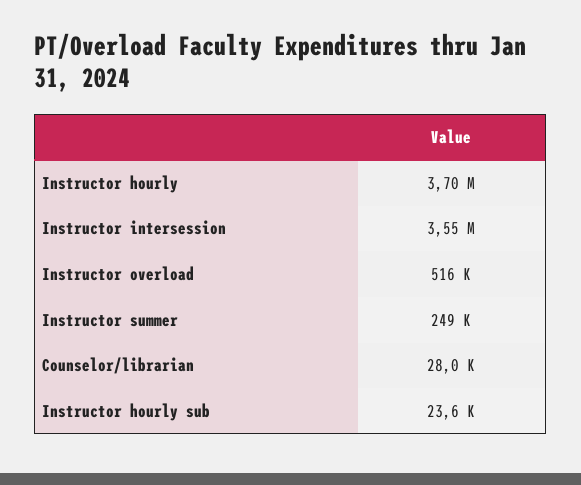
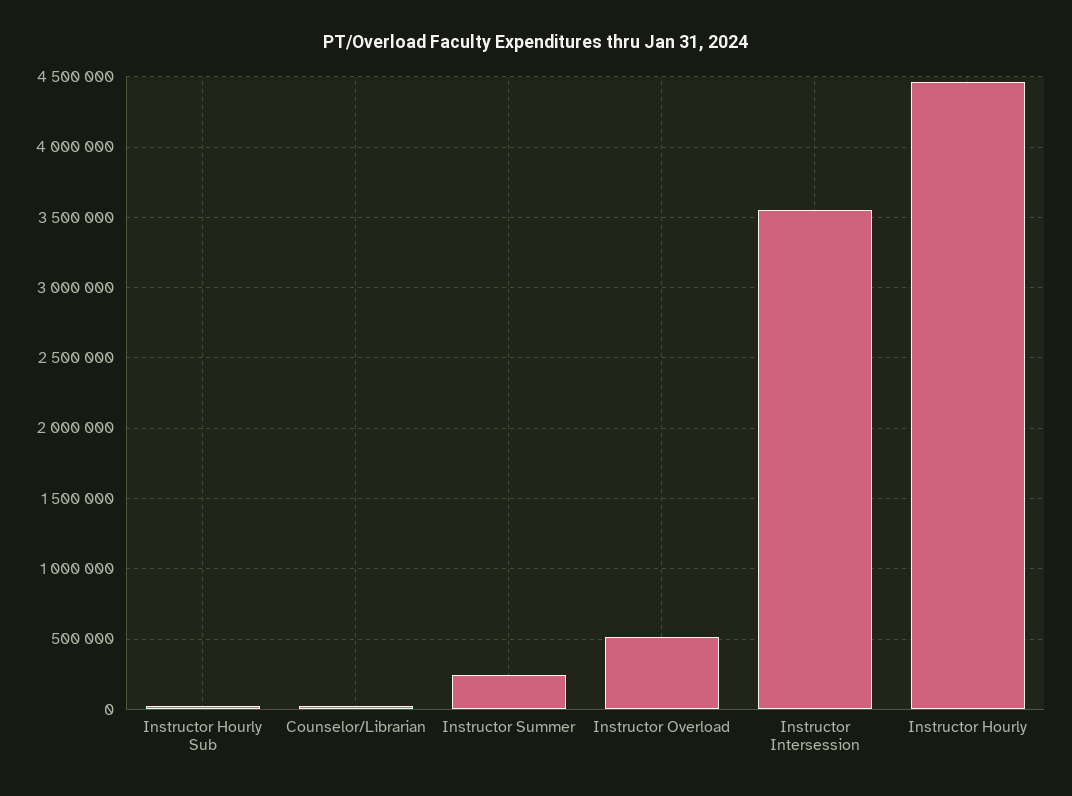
  {
-   "Instructor hourly": 3700000,
+   "Instructor hourly": 4450000,
    "Instructor intersession": 3550000,
    "Instructor overload": 516000,
    "Instructor summer": 249000,
    "Counselor/librarian": 28000,
    "Instructor hourly sub": 23600
  }

